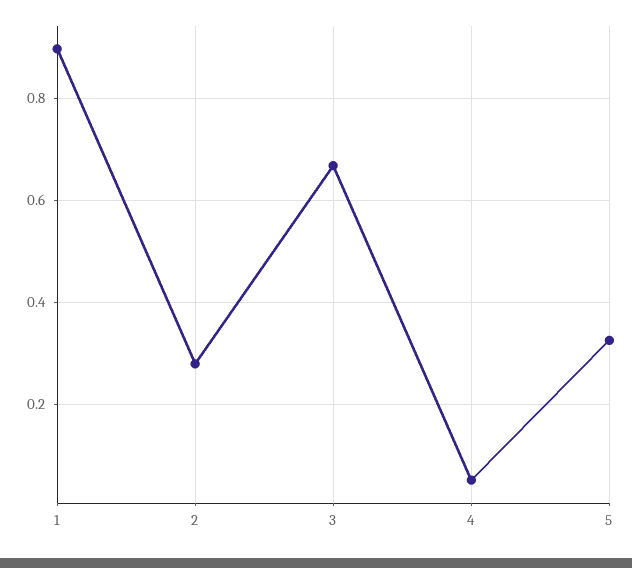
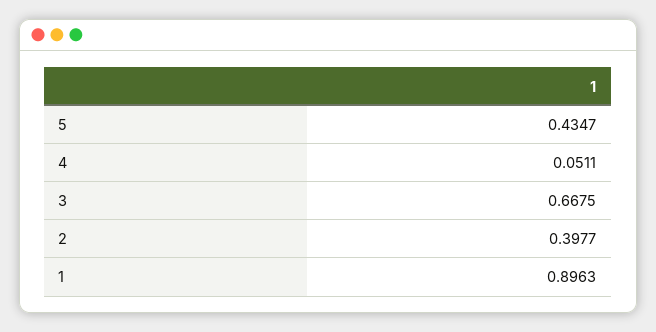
  {
    "1": 0.8963,
-   "2": 0.28,
+   "2": 0.3977,
    "3": 0.6675,
    "4": 0.0511,
-   "5": 0.32
+   "5": 0.4347
  }

